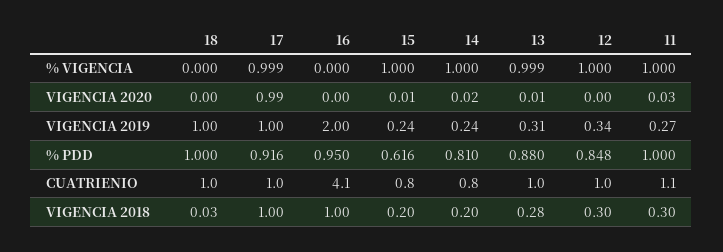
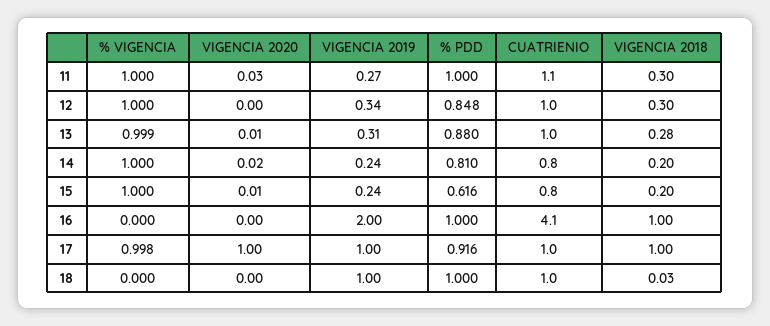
  {
    "18": {
      "% VIGENCIA": 0,
      "VIGENCIA 2020": 0,
      "VIGENCIA 2019": 1,
      "% PDD": 1,
      "CUATRIENIO": 1,
      "VIGENCIA 2018": 0.03
    },
    "17": {
-     "% VIGENCIA": 0.999,
+     "% VIGENCIA": 0.998,
-     "VIGENCIA 2020": 0.99,
+     "VIGENCIA 2020": 1,
      "VIGENCIA 2019": 1,
      "% PDD": 0.916,
      "CUATRIENIO": 1,
      "VIGENCIA 2018": 1
    },
    "16": {
      "% VIGENCIA": 0,
      "VIGENCIA 2020": 0,
      "VIGENCIA 2019": 2,
-     "% PDD": 0.95,
+     "% PDD": 1,
      "CUATRIENIO": 4.1,
      "VIGENCIA 2018": 1
    },
    "15": {
      "% VIGENCIA": 1,
      "VIGENCIA 2020": 0.01,
      "VIGENCIA 2019": 0.24,
      "% PDD": 0.616,
      "CUATRIENIO": 0.8,
      "VIGENCIA 2018": 0.2
    },
    "14": {
      "% VIGENCIA": 1,
      "VIGENCIA 2020": 0.02,
      "VIGENCIA 2019": 0.24,
      "% PDD": 0.81,
      "CUATRIENIO": 0.8,
      "VIGENCIA 2018": 0.2
    },
    "13": {
      "% VIGENCIA": 0.999,
      "VIGENCIA 2020": 0.01,
      "VIGENCIA 2019": 0.31,
      "% PDD": 0.88,
      "CUATRIENIO": 1,
      "VIGENCIA 2018": 0.28
    },
    "12": {
      "% VIGENCIA": 1,
      "VIGENCIA 2020": 0,
      "VIGENCIA 2019": 0.34,
      "% PDD": 0.848,
      "CUATRIENIO": 1,
      "VIGENCIA 2018": 0.3
    },
    "11": {
      "% VIGENCIA": 1,
      "VIGENCIA 2020": 0.03,
      "VIGENCIA 2019": 0.27,
      "% PDD": 1,
      "CUATRIENIO": 1.1,
      "VIGENCIA 2018": 0.3
    }
  }

